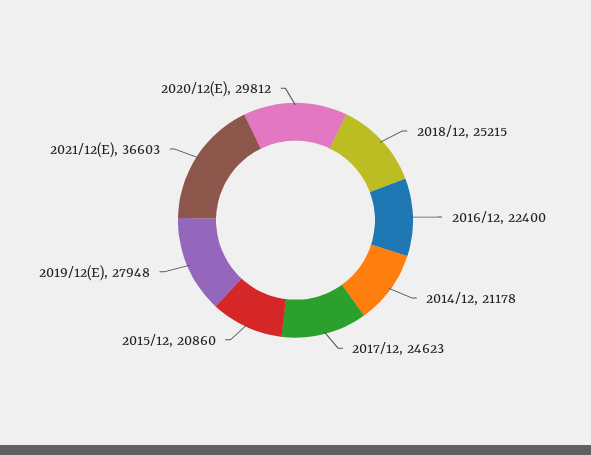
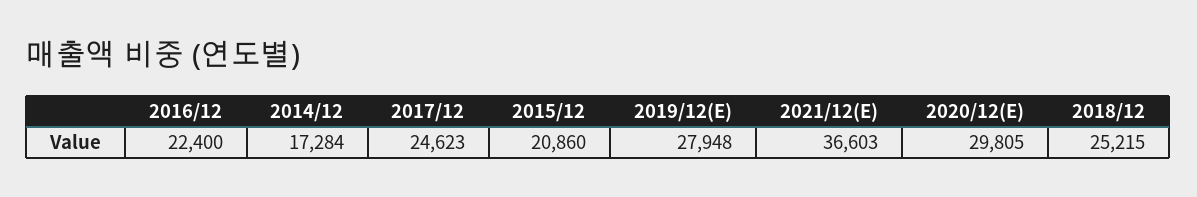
  {
    "2018/12": 25215,
    "2016/12": 22400,
-   "2014/12": 21178,
+   "2014/12": 17284,
    "2017/12": 24623,
    "2015/12": 20860,
    "2019/12(E)": 27948,
    "2021/12(E)": 36603,
-   "2020/12(E)": 29812
+   "2020/12(E)": 29805
  }

